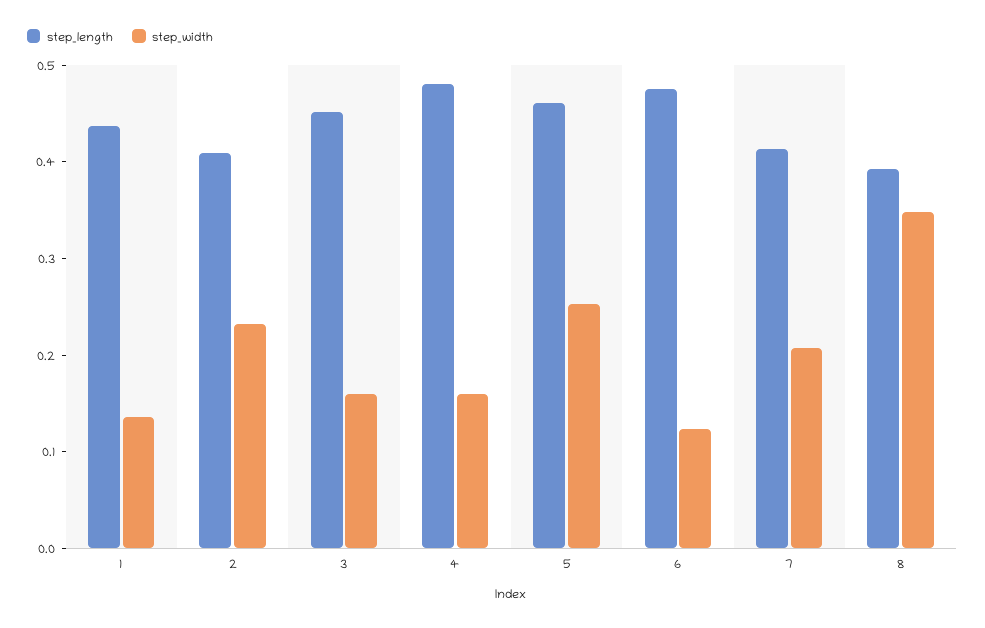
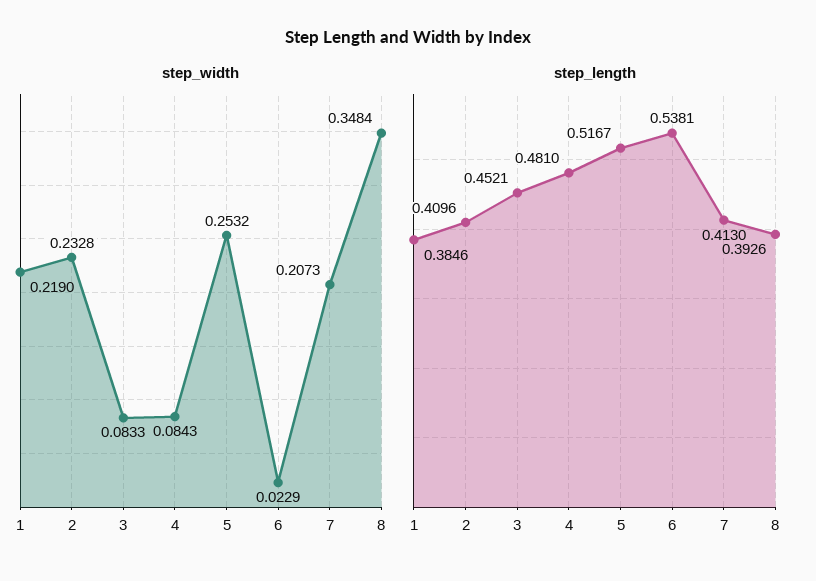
  {
    "step_length": {
-     "1": 0.44,
+     "1": 0.3846,
      "2": 0.4096,
      "3": 0.4521,
      "4": 0.481,
-     "5": 0.46,
+     "5": 0.5167,
-     "6": 0.48,
+     "6": 0.5381,
      "7": 0.413,
      "8": 0.3926
    },
    "step_width": {
-     "1": 0.14,
+     "1": 0.219,
      "2": 0.2328,
-     "3": 0.16,
+     "3": 0.0833,
-     "4": 0.16,
+     "4": 0.0843,
      "5": 0.2532,
-     "6": 0.12,
+     "6": 0.0229,
      "7": 0.2073,
      "8": 0.3484
    }
  }

